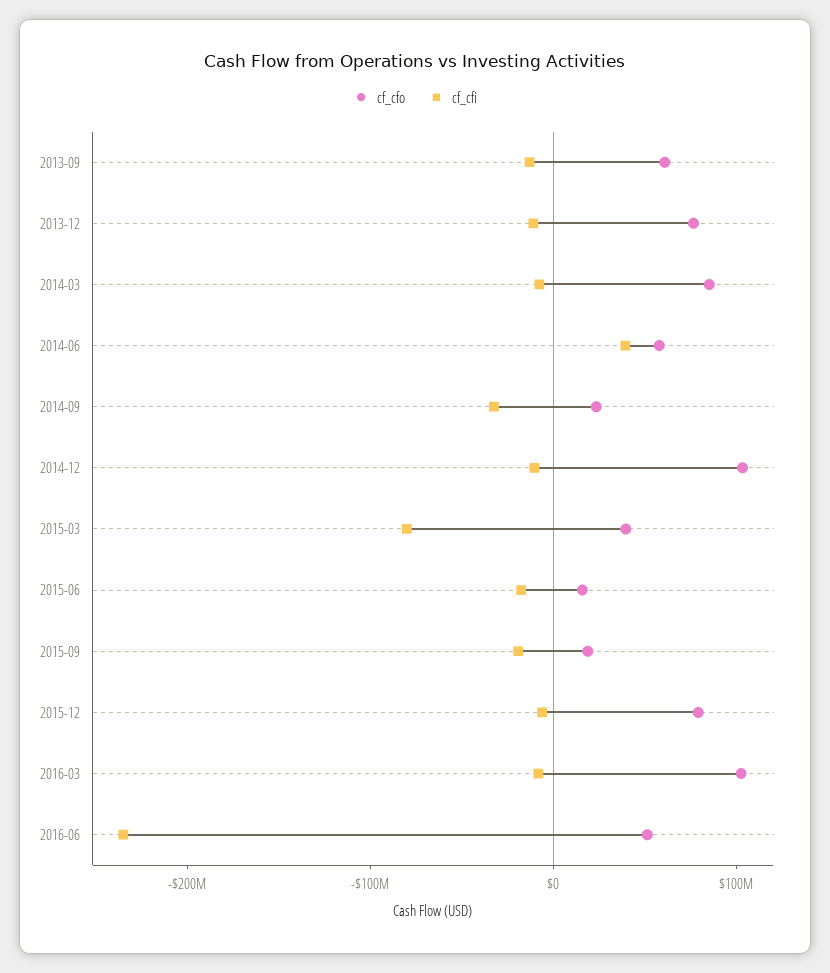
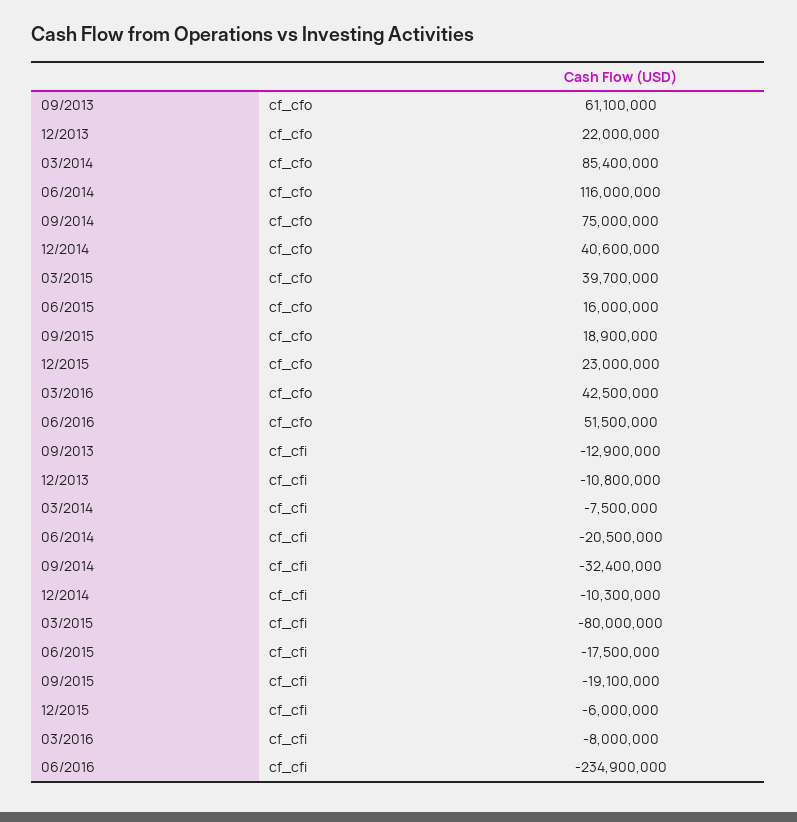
  {
    "cf_cfo": {
      "2013-09": 61100000,
-     "2013-12": 80000000,
+     "2013-12": 22000000,
      "2014-03": 85400000,
-     "2014-06": 60000000,
+     "2014-06": 116000000,
-     "2014-09": 20000000,
+     "2014-09": 75000000,
-     "2014-12": 100000000,
+     "2014-12": 40600000,
      "2015-03": 39700000,
      "2015-06": 16000000,
      "2015-09": 18900000,
-     "2015-12": 80000000,
+     "2015-12": 23000000,
-     "2016-03": 100000000,
+     "2016-03": 42500000,
      "2016-06": 51500000
    },
    "cf_cfi": {
      "2013-09": -12900000,
      "2013-12": -10800000,
      "2014-03": -7500000,
-     "2014-06": 40000000,
+     "2014-06": -20500000,
      "2014-09": -32400000,
      "2014-12": -10300000,
      "2015-03": -80000000,
      "2015-06": -17500000,
      "2015-09": -19100000,
      "2015-12": -6000000,
      "2016-03": -8000000,
      "2016-06": -234900000
    }
  }

